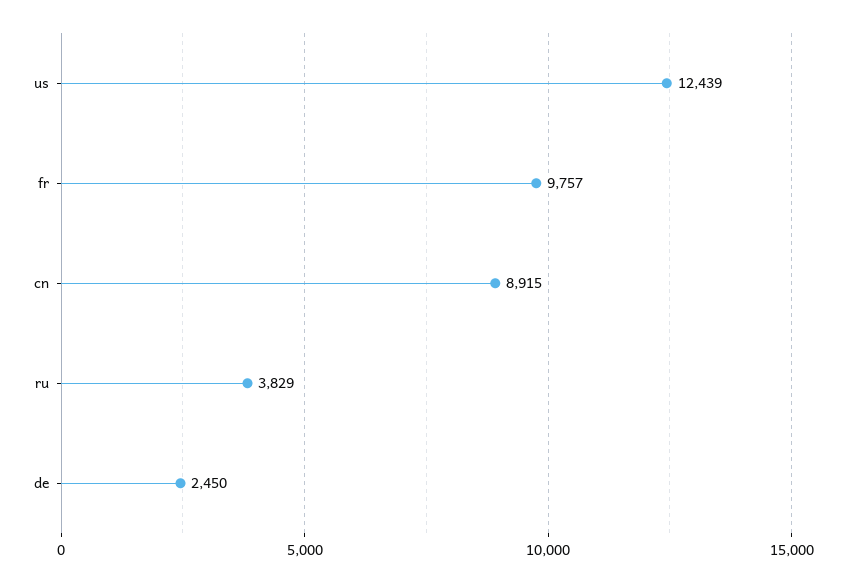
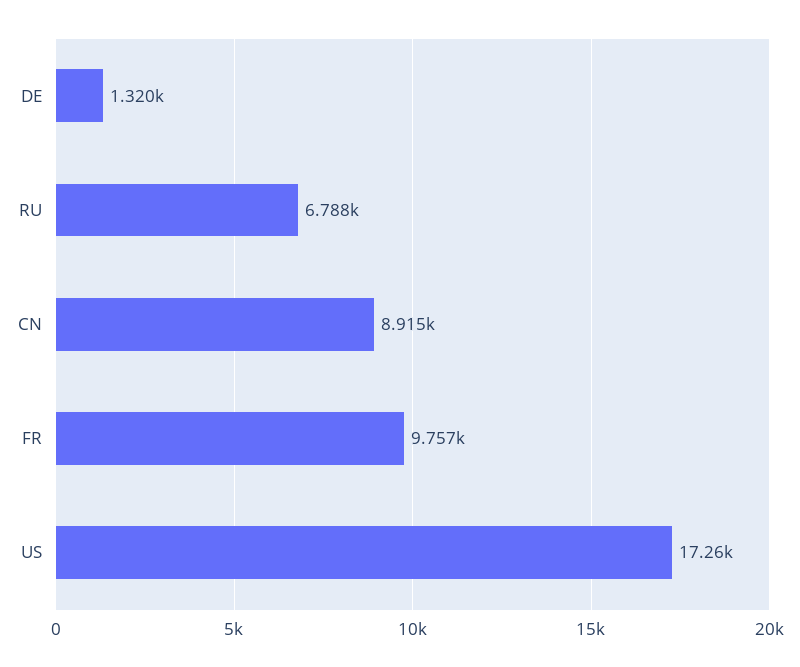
  {
-   "us": 12439,
+   "us": 17260,
    "fr": 9757,
    "cn": 8915,
-   "ru": 3829,
+   "ru": 6788,
-   "de": 2450
+   "de": 1320
  }

